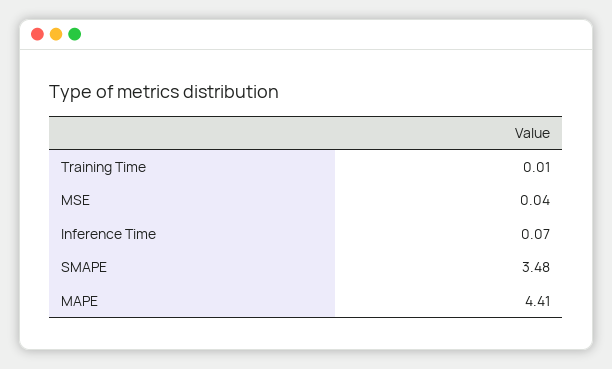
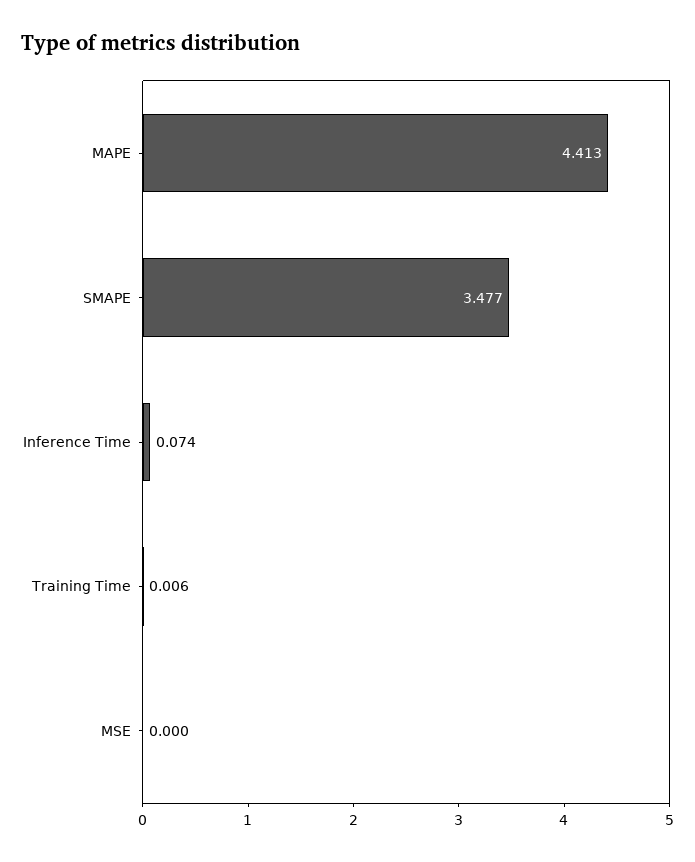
  {
    "Training Time": 0.006,
-   "MSE": 0.04,
+   "MSE": 0,
    "Inference Time": 0.074,
    "SMAPE": 3.477,
    "MAPE": 4.413
  }

